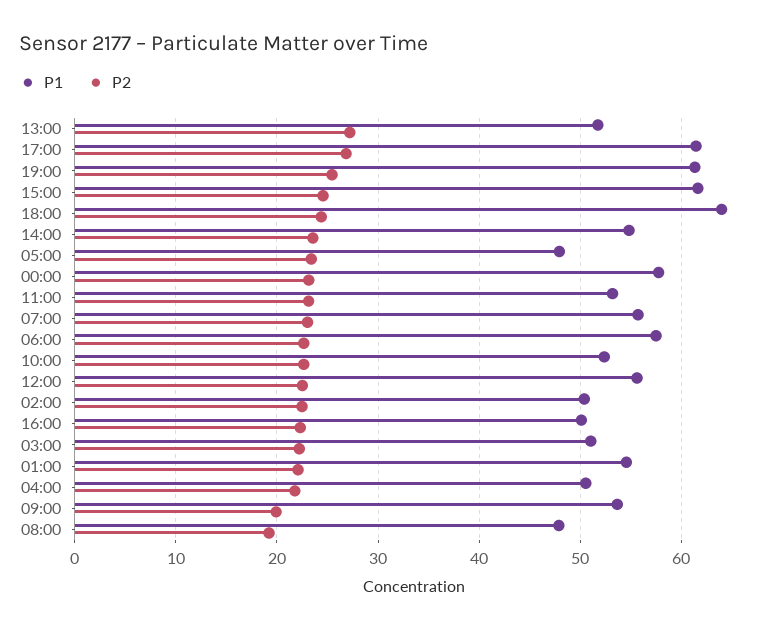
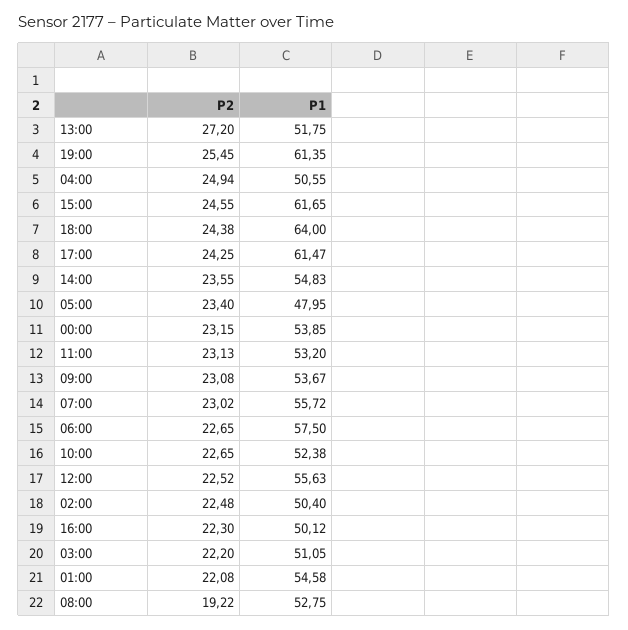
  {
    "P1": {
      "13:00": 51.75,
      "17:00": 61.47,
      "19:00": 61.35,
      "15:00": 61.65,
      "18:00": 64,
      "14:00": 54.83,
      "05:00": 47.95,
-     "00:00": 58,
+     "00:00": 53.85,
      "11:00": 53.2,
      "07:00": 55.72,
      "06:00": 57.5,
      "10:00": 52.38,
      "12:00": 55.63,
      "02:00": 50.4,
      "16:00": 50.12,
      "03:00": 51.05,
      "01:00": 54.58,
      "04:00": 50.55,
      "09:00": 53.67,
-     "08:00": 48
+     "08:00": 52.75
    },
    "P2": {
      "13:00": 27.2,
-     "17:00": 27,
+     "17:00": 24.25,
      "19:00": 25.45,
      "15:00": 24.55,
      "18:00": 24.38,
      "14:00": 23.55,
      "05:00": 23.4,
      "00:00": 23.15,
      "11:00": 23.13,
      "07:00": 23.02,
      "06:00": 22.65,
      "10:00": 22.65,
      "12:00": 22.52,
      "02:00": 22.48,
      "16:00": 22.3,
      "03:00": 22.2,
      "01:00": 22.08,
-     "04:00": 22,
+     "04:00": 24.94,
-     "09:00": 20,
+     "09:00": 23.08,
      "08:00": 19.22
    }
  }

